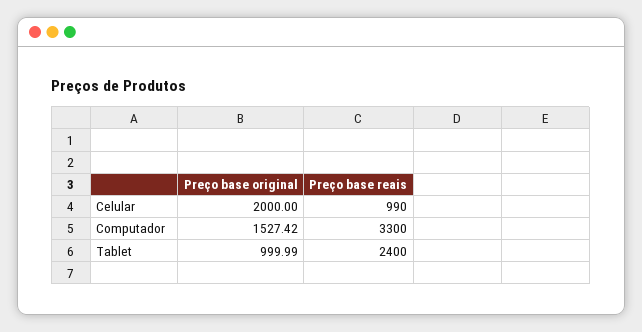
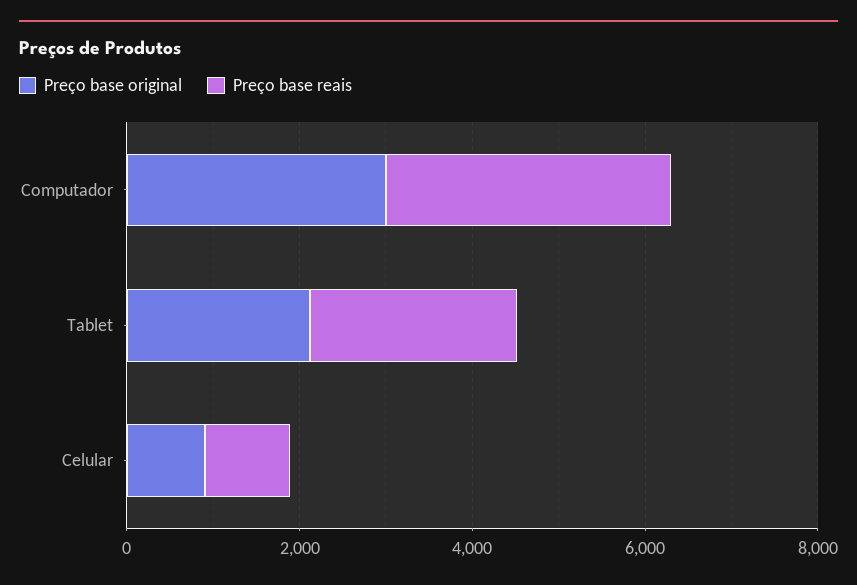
  {
    "Preço base original": {
-     "Celular": 2000,
+     "Celular": 1000,
-     "Computador": 1527.42,
+     "Computador": 3000,
-     "Tablet": 999.99
+     "Tablet": 2000
    },
    "Preço base reais": {
      "Celular": 990,
      "Computador": 3300,
      "Tablet": 2400
    }
  }

